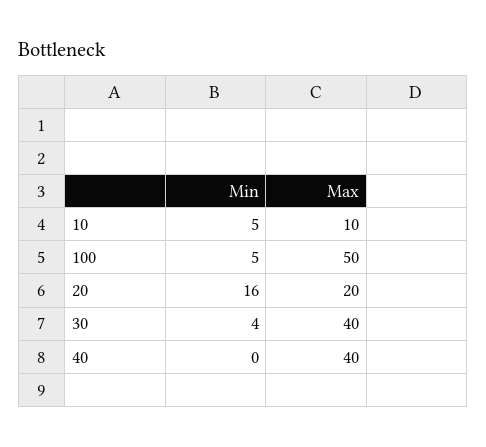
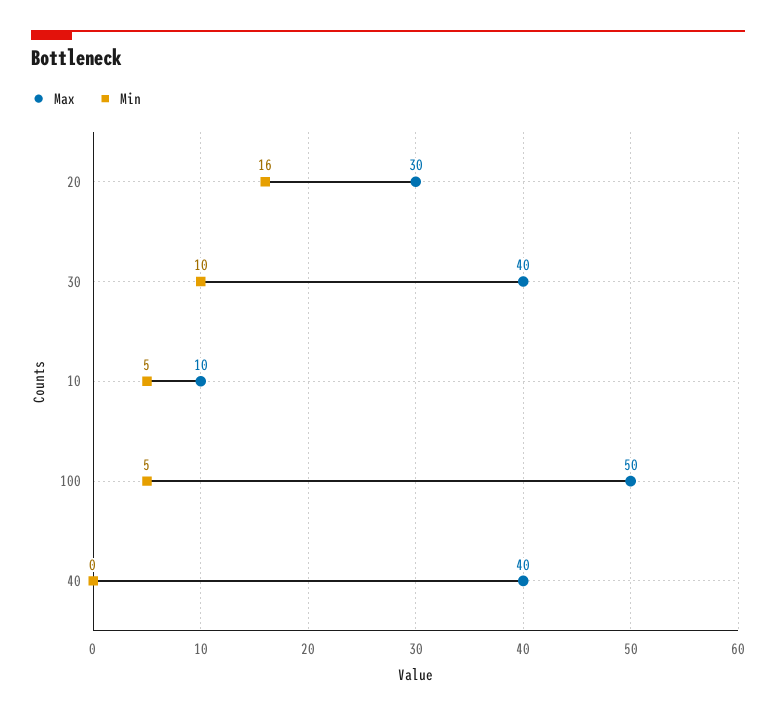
  {
    "Min": {
      "10": 5,
      "100": 5,
      "20": 16,
-     "30": 4,
+     "30": 10,
      "40": 0
    },
    "Max": {
      "10": 10,
      "100": 50,
-     "20": 20,
+     "20": 30,
      "30": 40,
      "40": 40
    }
  }

